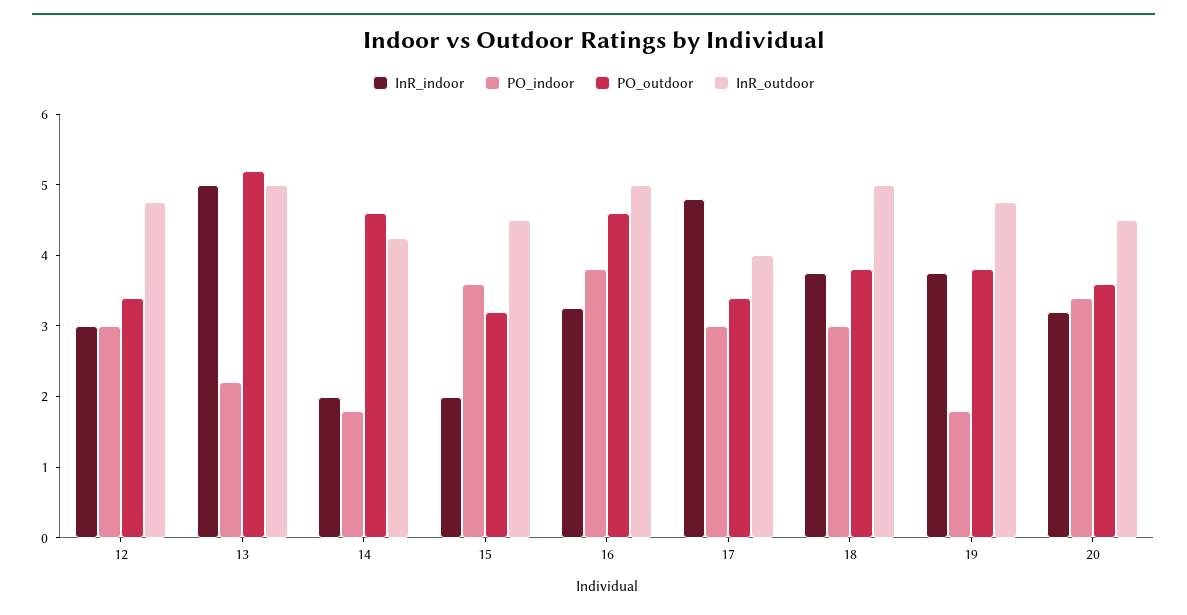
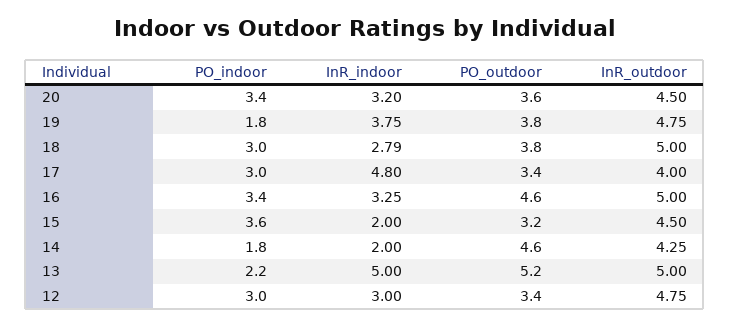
  {
    "InR_indoor": {
      "12": 3,
      "13": 5,
      "14": 2,
      "15": 2,
      "16": 3.25,
      "17": 4.8,
-     "18": 3.8,
+     "18": 2.79,
      "19": 3.75,
      "20": 3.2
    },
    "PO_indoor": {
      "12": 3,
      "13": 2.2,
      "14": 1.8,
      "15": 3.6,
-     "16": 3.8,
+     "16": 3.4,
      "17": 3,
      "18": 3,
      "19": 1.8,
      "20": 3.4
    },
    "PO_outdoor": {
      "12": 3.4,
      "13": 5.2,
      "14": 4.6,
      "15": 3.2,
      "16": 4.6,
      "17": 3.4,
      "18": 3.8,
      "19": 3.8,
      "20": 3.6
    },
    "InR_outdoor": {
      "12": 4.75,
      "13": 5,
      "14": 4.25,
      "15": 4.5,
      "16": 5,
      "17": 4,
      "18": 5,
      "19": 4.75,
      "20": 4.5
    }
  }

